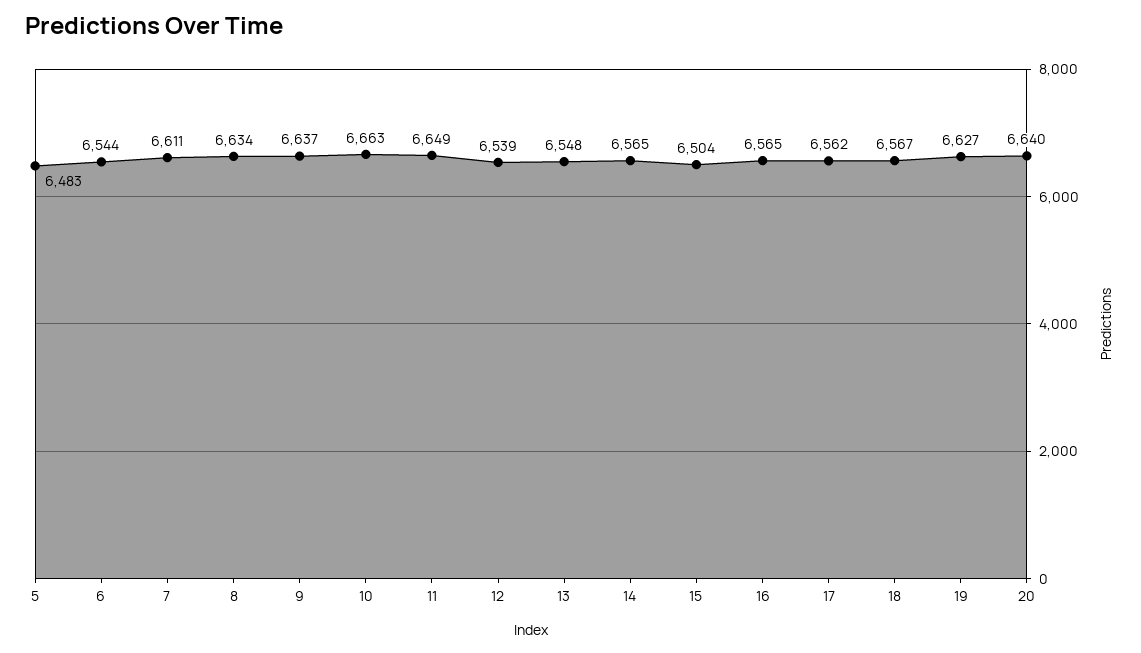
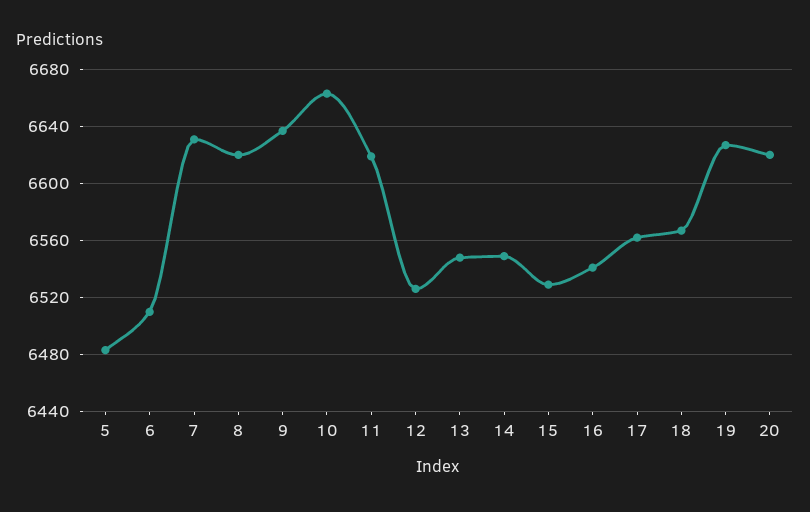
  {
    "5": 6483,
-   "6": 6544,
+   "6": 6510,
-   "7": 6611,
+   "7": 6630,
-   "8": 6634,
+   "8": 6620,
    "9": 6637,
    "10": 6663,
-   "11": 6649,
+   "11": 6620,
-   "12": 6539,
+   "12": 6525,
    "13": 6548,
-   "14": 6565,
+   "14": 6550,
-   "15": 6504,
+   "15": 6530,
-   "16": 6565,
+   "16": 6540,
    "17": 6562,
    "18": 6567,
    "19": 6627,
-   "20": 6640
+   "20": 6620
  }

